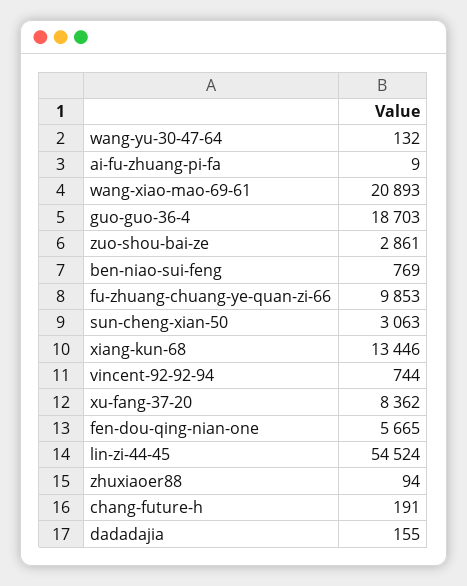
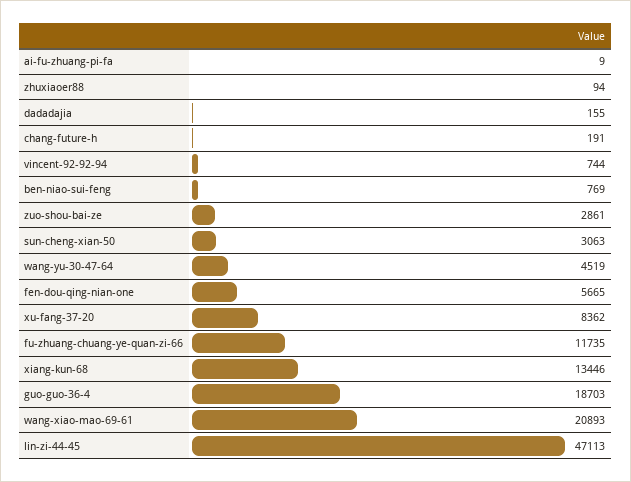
  {
-   "wang-yu-30-47-64": 132,
+   "wang-yu-30-47-64": 4519,
    "ai-fu-zhuang-pi-fa": 9,
    "wang-xiao-mao-69-61": 20893,
    "guo-guo-36-4": 18703,
    "zuo-shou-bai-ze": 2861,
    "ben-niao-sui-feng": 769,
-   "fu-zhuang-chuang-ye-quan-zi-66": 9853,
+   "fu-zhuang-chuang-ye-quan-zi-66": 11735,
    "sun-cheng-xian-50": 3063,
    "xiang-kun-68": 13446,
    "vincent-92-92-94": 744,
    "xu-fang-37-20": 8362,
    "fen-dou-qing-nian-one": 5665,
-   "lin-zi-44-45": 54524,
+   "lin-zi-44-45": 47113,
    "zhuxiaoer88": 94,
    "chang-future-h": 191,
    "dadadajia": 155
  }

